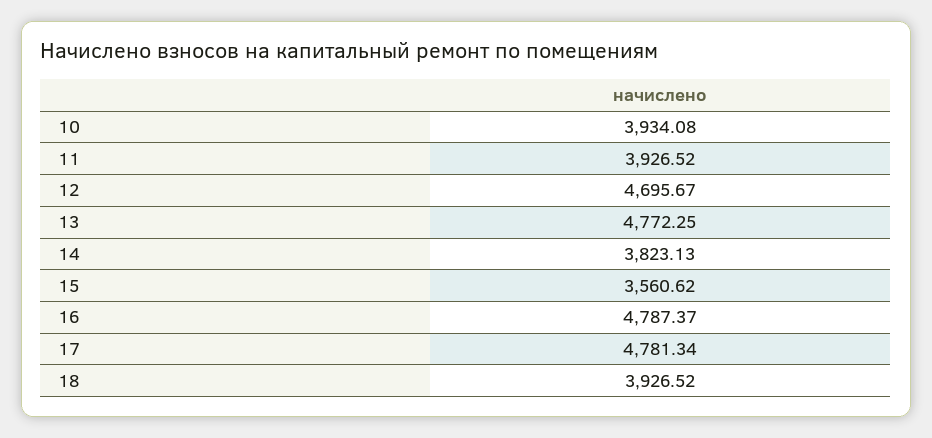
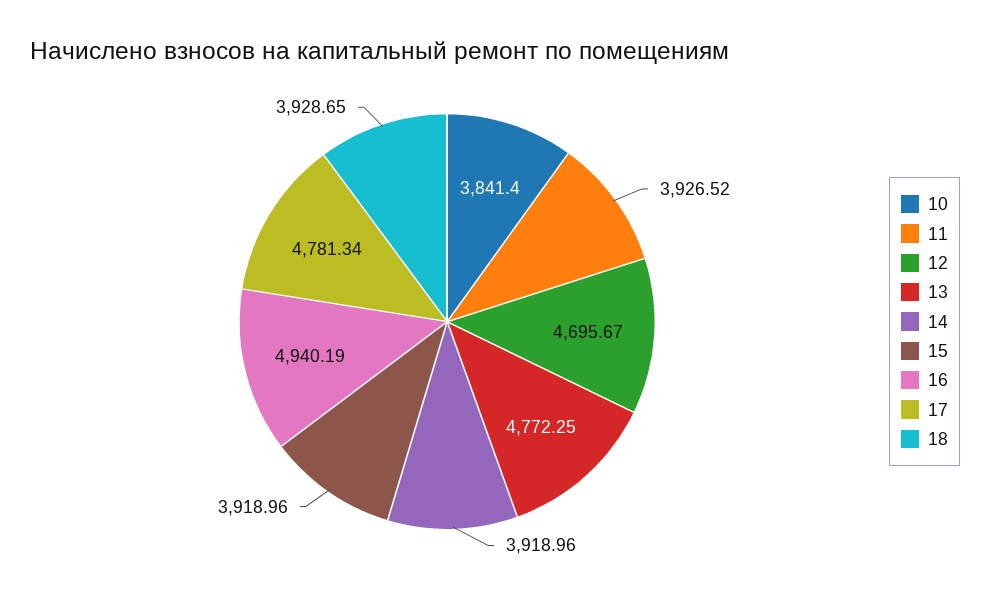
  {
-   "10": 3934.08,
+   "10": 3841.4,
    "11": 3926.52,
    "12": 4695.67,
    "13": 4772.25,
-   "14": 3823.13,
+   "14": 3918.96,
-   "15": 3560.62,
+   "15": 3918.96,
-   "16": 4787.37,
+   "16": 4940.19,
    "17": 4781.34,
-   "18": 3926.52
+   "18": 3928.65
  }

